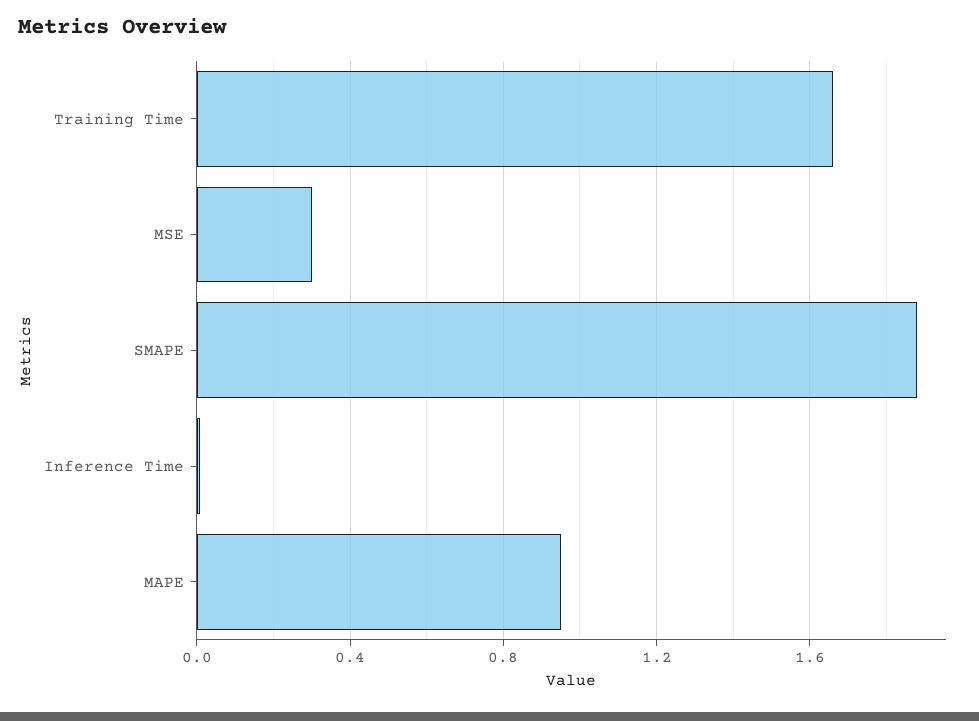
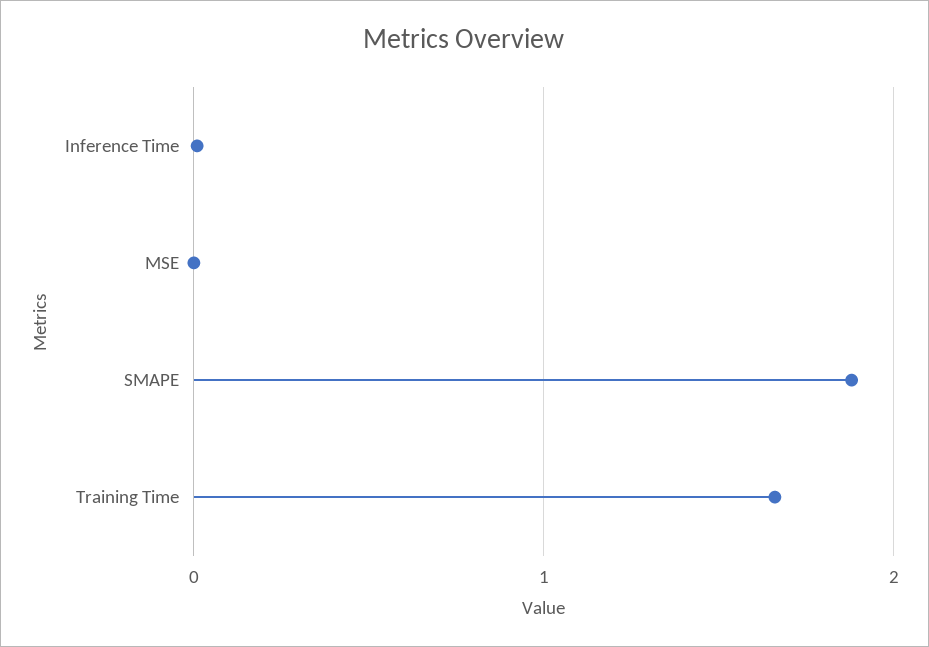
  {
    "Training Time": 1.65,
-   "MSE": 0.3,
+   "MSE": 0,
    "SMAPE": 1.9,
-   "Inference Time": 0,
+   "Inference Time": 0
-   "MAPE": 0.95
  }

